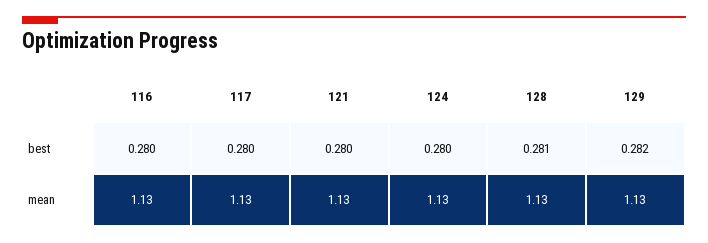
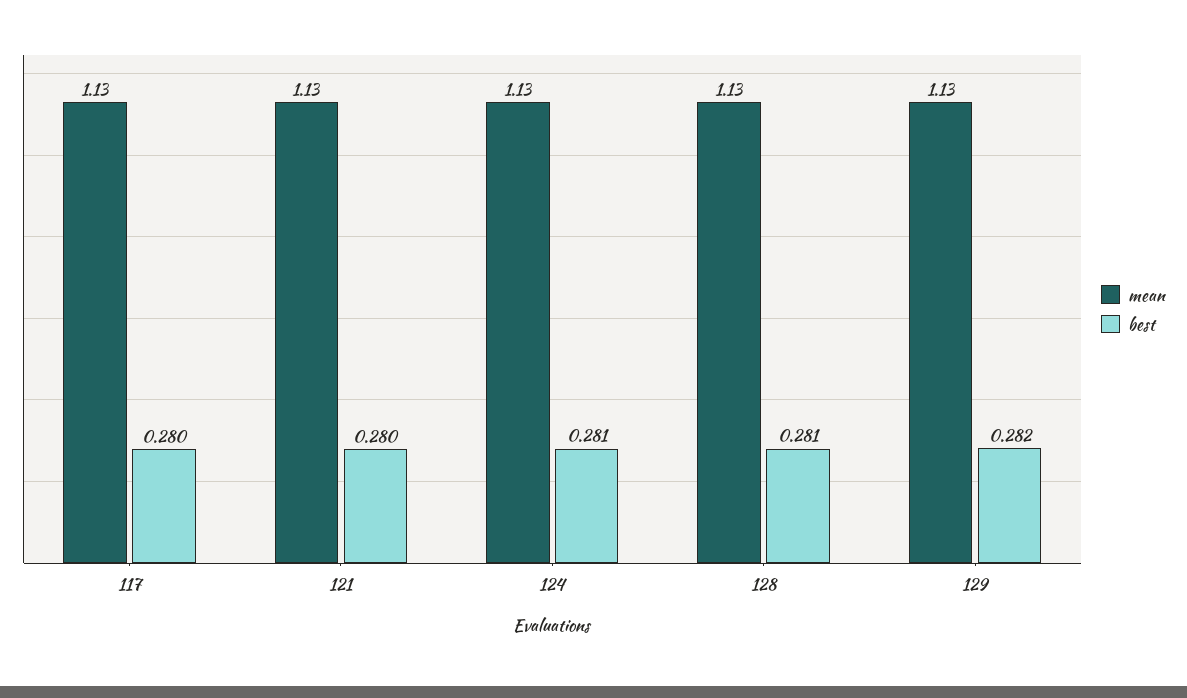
  {
    "best": {
-     "116": 0.28,
      "117": 0.28,
      "121": 0.28,
-     "124": 0.28,
+     "124": 0.281,
      "128": 0.281,
      "129": 0.282
    },
    "mean": {
-     "116": 1.13,
      "117": 1.13,
      "121": 1.13,
      "124": 1.13,
      "128": 1.13,
      "129": 1.13
    }
  }

